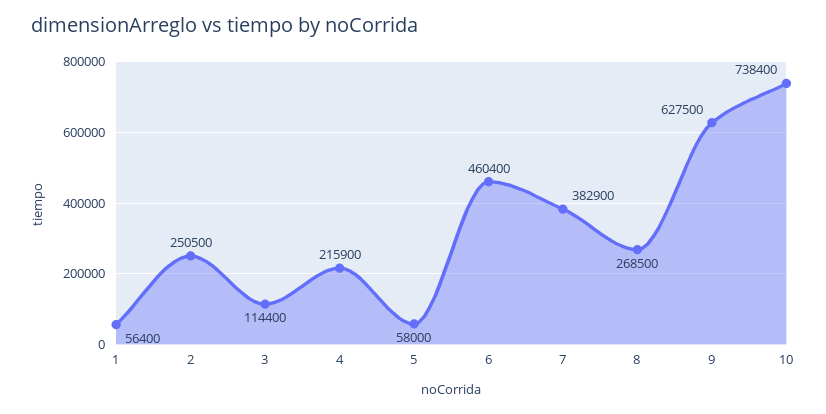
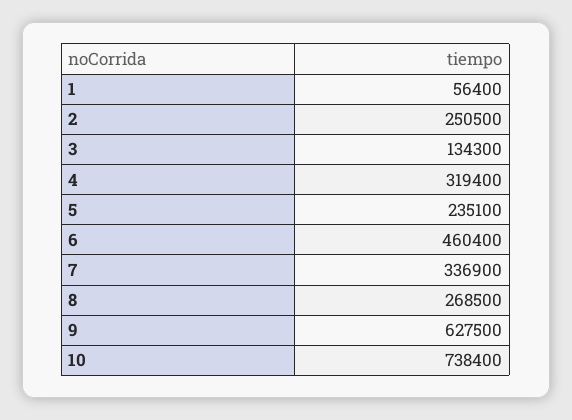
  {
    "1": 56400,
    "2": 250500,
-   "3": 114400,
+   "3": 134300,
-   "4": 215900,
+   "4": 319400,
-   "5": 58000,
+   "5": 235100,
    "6": 460400,
-   "7": 382900,
+   "7": 336900,
    "8": 268500,
    "9": 627500,
    "10": 738400
  }

